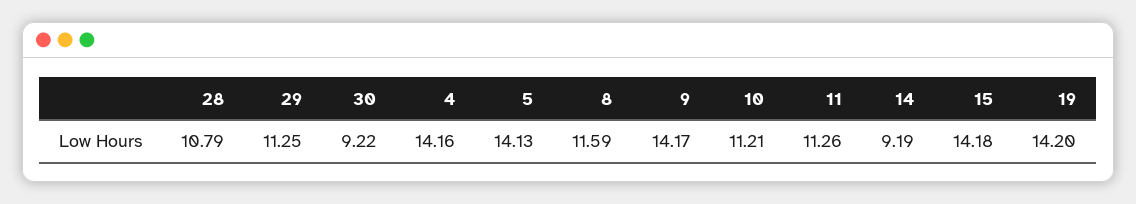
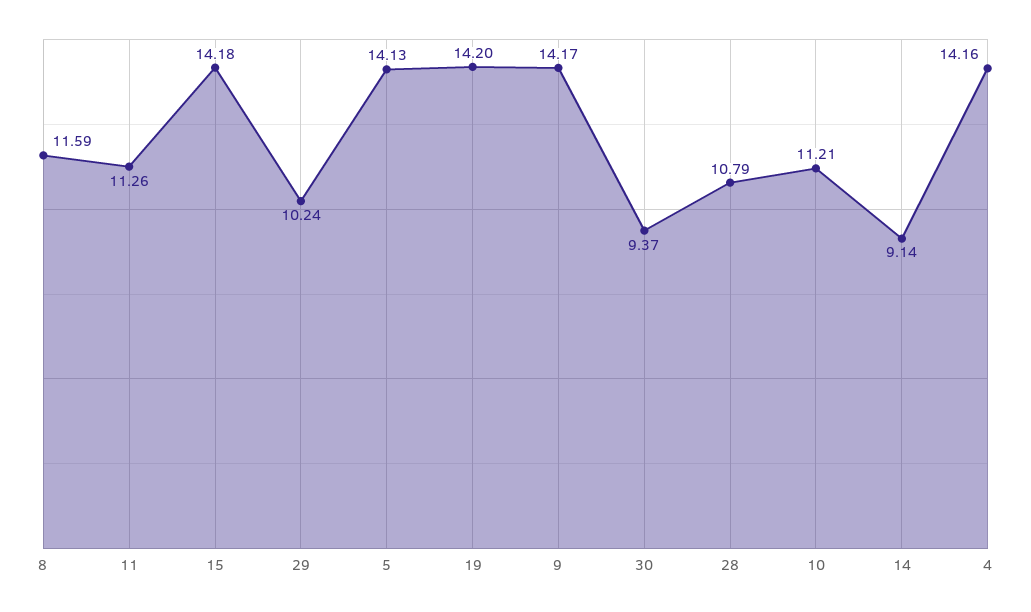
  {
    "28": 10.79,
-   "29": 11.25,
+   "29": 10.24,
-   "30": 9.22,
+   "30": 9.37,
    "4": 14.16,
    "5": 14.13,
    "8": 11.59,
    "9": 14.17,
    "10": 11.21,
    "11": 11.26,
-   "14": 9.19,
+   "14": 9.14,
    "15": 14.18,
    "19": 14.2
  }

